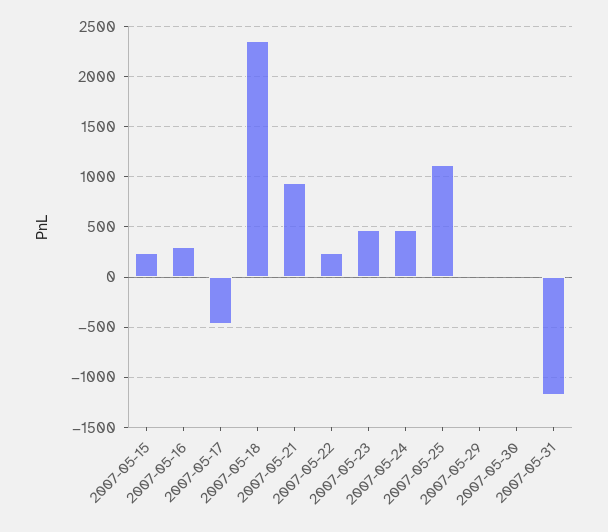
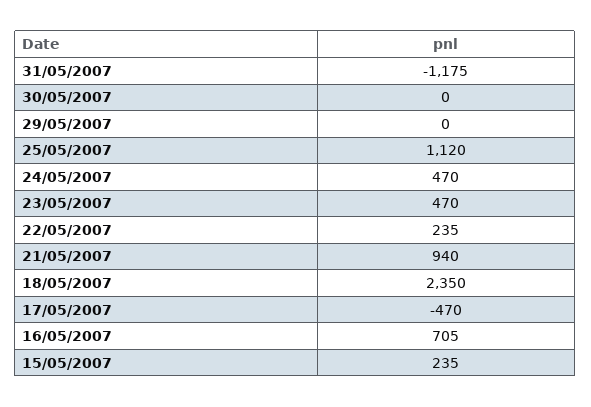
  {
    "2007-05-15": 235,
-   "2007-05-16": 300,
+   "2007-05-16": 705,
    "2007-05-17": -470,
    "2007-05-18": 2350,
    "2007-05-21": 940,
    "2007-05-22": 235,
    "2007-05-23": 470,
    "2007-05-24": 470,
    "2007-05-25": 1120,
    "2007-05-29": 0,
    "2007-05-30": 0,
    "2007-05-31": -1175
  }

